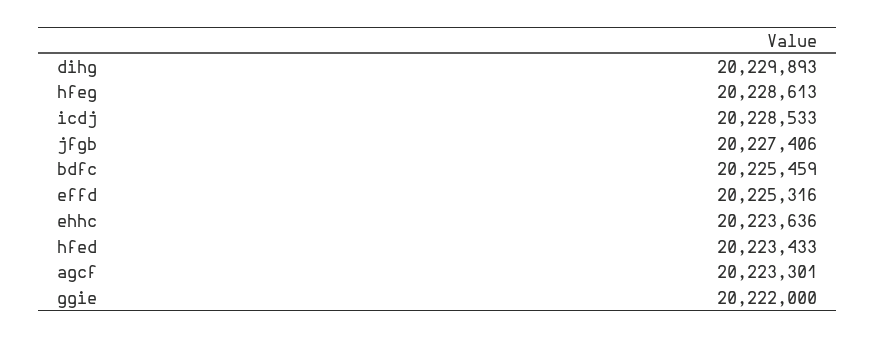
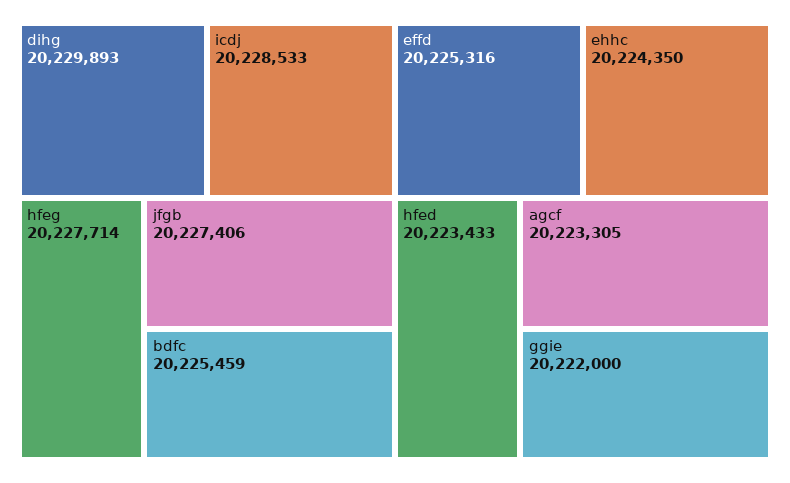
  {
    "dihg": 20229893,
-   "hfeg": 20228613,
+   "hfeg": 20227714,
    "icdj": 20228533,
    "jfgb": 20227406,
    "bdfc": 20225459,
    "effd": 20225316,
-   "ehhc": 20223636,
+   "ehhc": 20224350,
    "hfed": 20223433,
-   "agcf": 20223301,
+   "agcf": 20223305,
    "ggie": 20222000
  }

